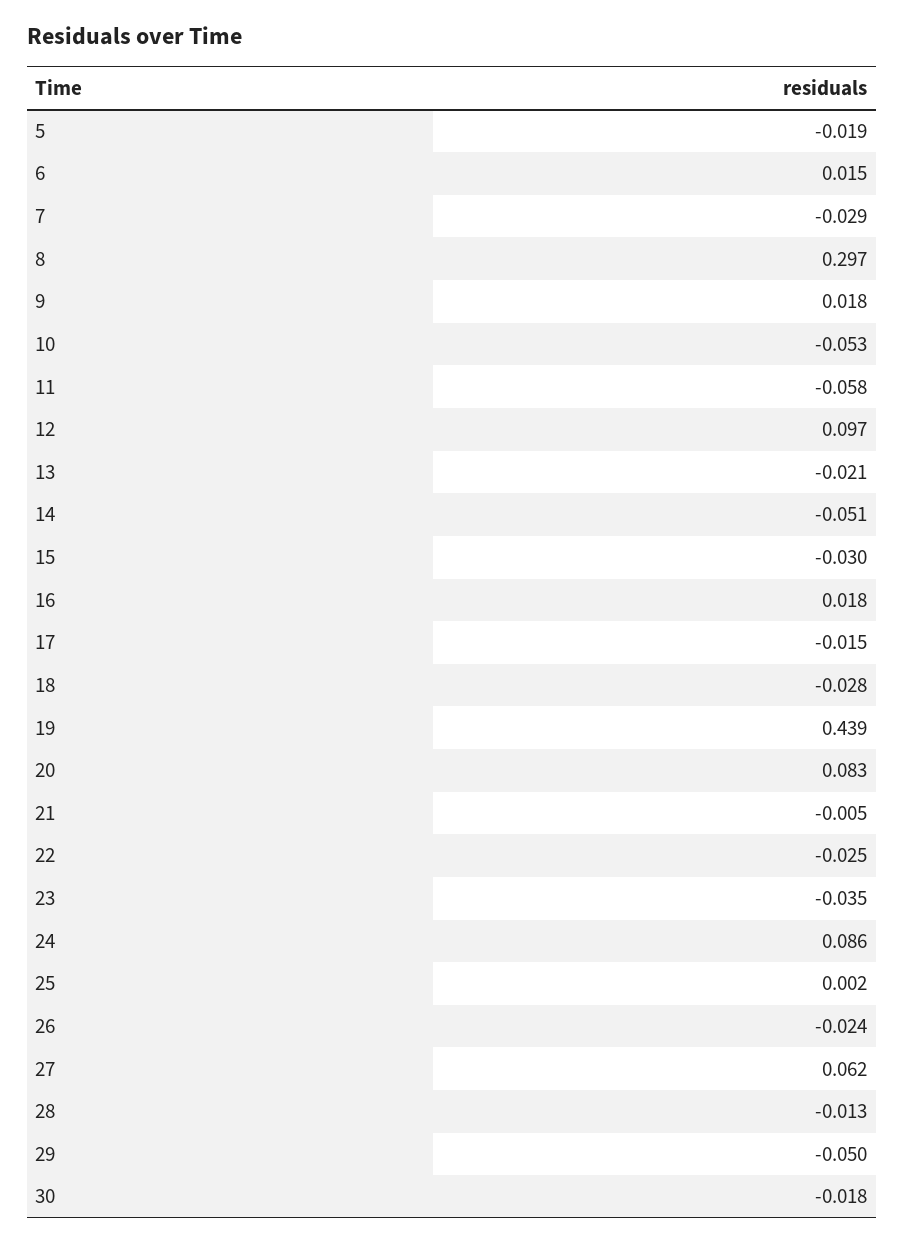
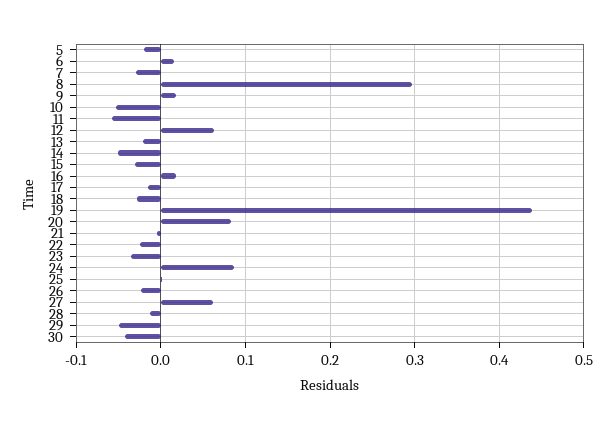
  {
    "5": -0.019,
    "6": 0.015,
    "7": -0.029,
    "8": 0.297,
    "9": 0.018,
    "10": -0.053,
    "11": -0.058,
-   "12": 0.097,
+   "12": 0.06,
    "13": -0.021,
    "14": -0.051,
    "15": -0.03,
    "16": 0.018,
    "17": -0.015,
    "18": -0.028,
    "19": 0.439,
    "20": 0.083,
    "21": -0.005,
    "22": -0.025,
    "23": -0.035,
    "24": 0.086,
    "25": 0.002,
    "26": -0.024,
    "27": 0.062,
    "28": -0.013,
    "29": -0.05,
-   "30": -0.018
+   "30": -0.04
  }

